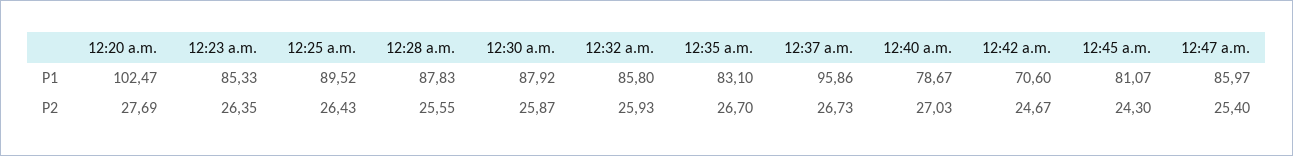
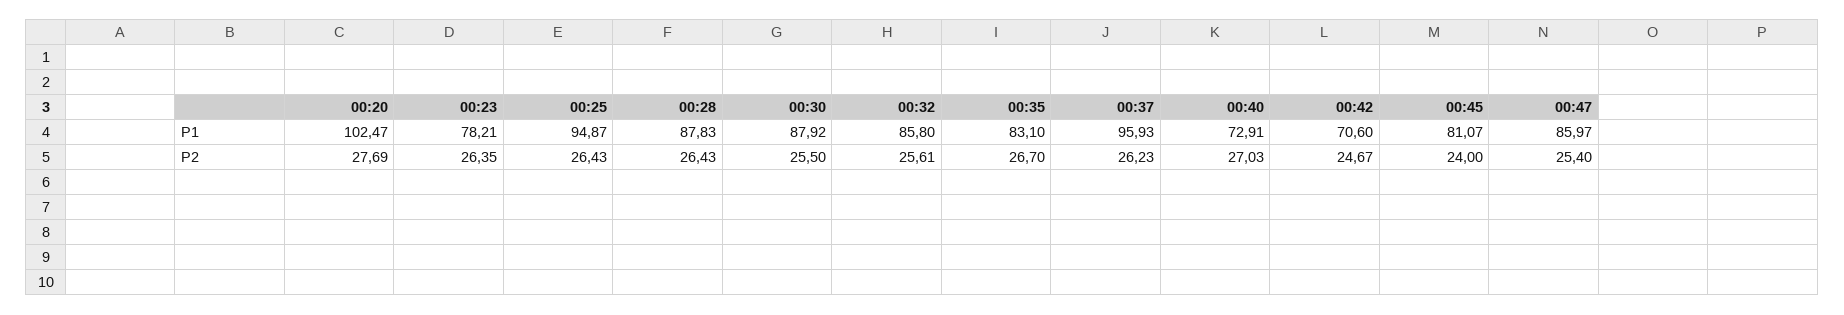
  {
    "12:20 a.m.": {
      "P1": 102.47,
      "P2": 27.69
    },
    "12:23 a.m.": {
-     "P1": 85.33,
+     "P1": 78.21,
      "P2": 26.35
    },
    "12:25 a.m.": {
-     "P1": 89.52,
+     "P1": 94.87,
      "P2": 26.43
    },
    "12:28 a.m.": {
      "P1": 87.83,
-     "P2": 25.55
+     "P2": 26.43
    },
    "12:30 a.m.": {
      "P1": 87.92,
-     "P2": 25.87
+     "P2": 25.5
    },
    "12:32 a.m.": {
      "P1": 85.8,
-     "P2": 25.93
+     "P2": 25.61
    },
    "12:35 a.m.": {
      "P1": 83.1,
      "P2": 26.7
    },
    "12:37 a.m.": {
-     "P1": 95.86,
+     "P1": 95.93,
-     "P2": 26.73
+     "P2": 26.23
    },
    "12:40 a.m.": {
-     "P1": 78.67,
+     "P1": 72.91,
      "P2": 27.03
    },
    "12:42 a.m.": {
      "P1": 70.6,
      "P2": 24.67
    },
    "12:45 a.m.": {
      "P1": 81.07,
-     "P2": 24.3
+     "P2": 24
    },
    "12:47 a.m.": {
      "P1": 85.97,
      "P2": 25.4
    }
  }

